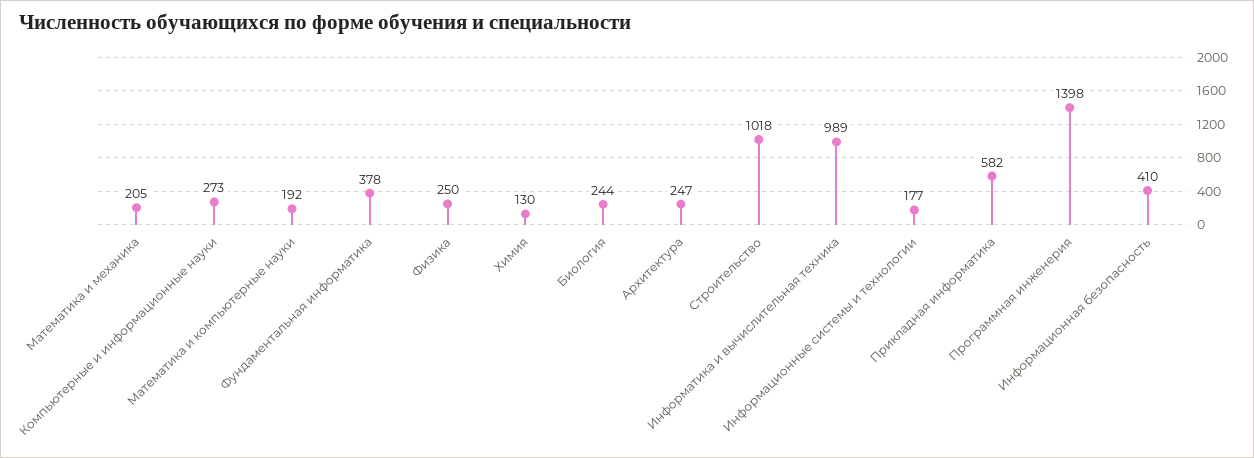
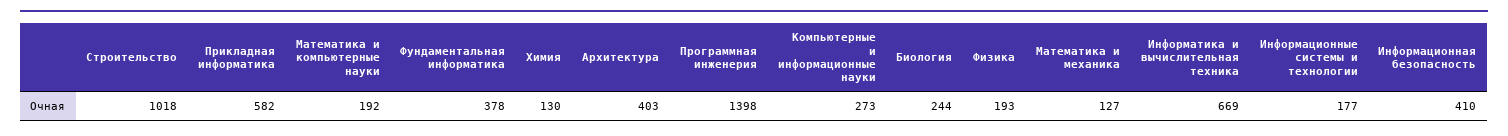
  {
-   "Математика и механика": 205,
+   "Математика и механика": 127,
    "Компьютерные и информационные науки": 273,
    "Математика и компьютерные науки": 192,
    "Фундаментальная информатика": 378,
-   "Физика": 250,
+   "Физика": 193,
    "Химия": 130,
    "Биология": 244,
-   "Архитектура": 247,
+   "Архитектура": 403,
    "Строительство": 1018,
-   "Информатика и вычислительная техника": 989,
+   "Информатика и вычислительная техника": 669,
    "Информационные системы и технологии": 177,
    "Прикладная информатика": 582,
    "Программная инженерия": 1398,
    "Информационная безопасность": 410
  }

